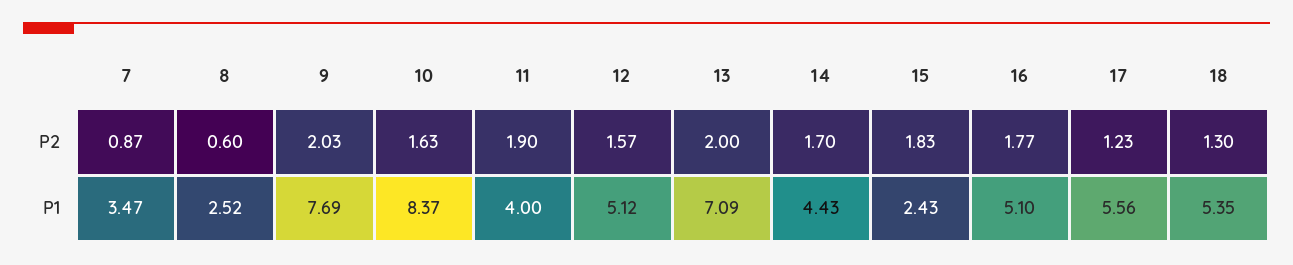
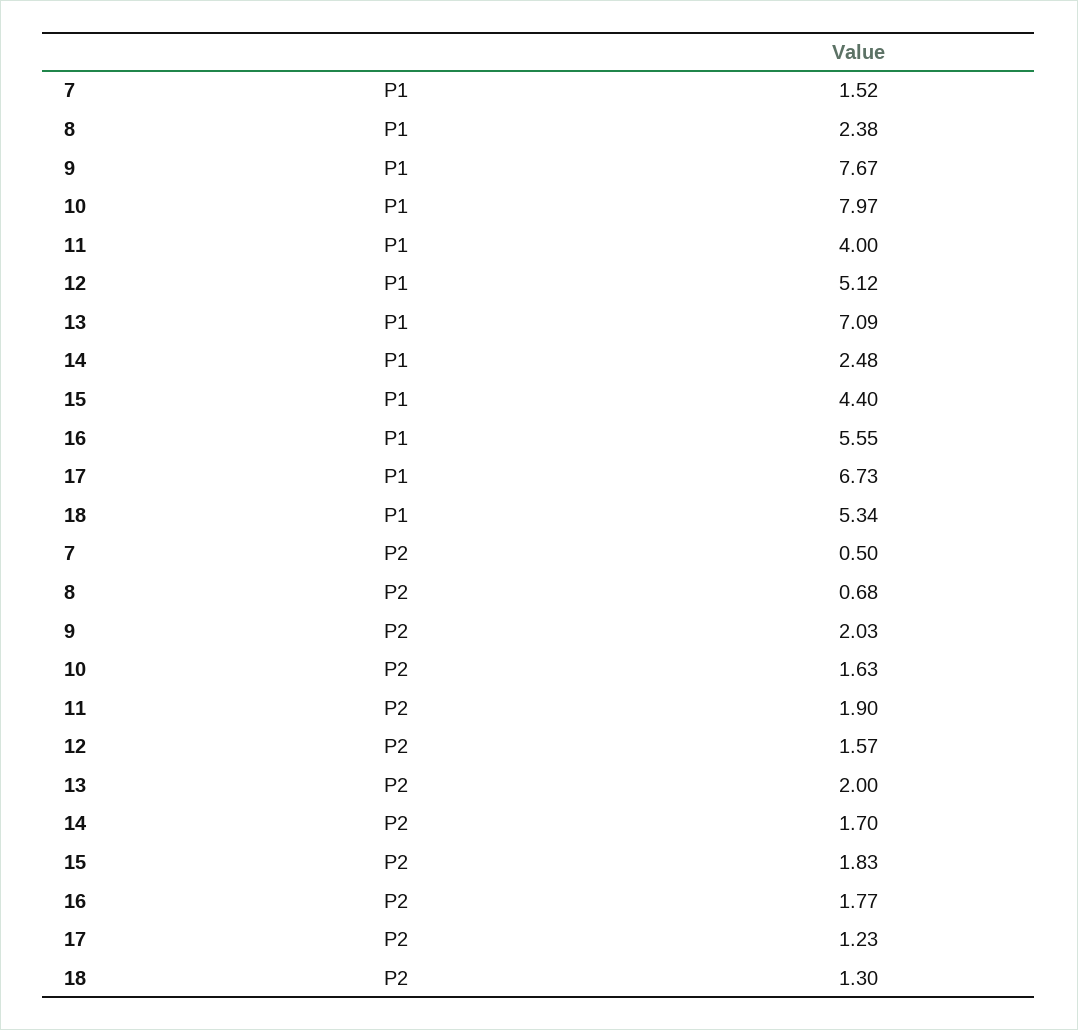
  {
    "7": {
-     "P2": 0.87,
+     "P2": 0.5,
-     "P1": 3.47
+     "P1": 1.52
    },
    "8": {
-     "P2": 0.6,
+     "P2": 0.68,
-     "P1": 2.52
+     "P1": 2.38
    },
    "9": {
      "P2": 2.03,
-     "P1": 7.69
+     "P1": 7.67
    },
    "10": {
      "P2": 1.63,
-     "P1": 8.37
+     "P1": 7.97
    },
    "11": {
      "P2": 1.9,
      "P1": 4
    },
    "12": {
      "P2": 1.57,
      "P1": 5.12
    },
    "13": {
      "P2": 2,
      "P1": 7.09
    },
    "14": {
      "P2": 1.7,
-     "P1": 4.43
+     "P1": 2.48
    },
    "15": {
      "P2": 1.83,
-     "P1": 2.43
+     "P1": 4.4
    },
    "16": {
      "P2": 1.77,
-     "P1": 5.1
+     "P1": 5.55
    },
    "17": {
      "P2": 1.23,
-     "P1": 5.56
+     "P1": 6.73
    },
    "18": {
      "P2": 1.3,
-     "P1": 5.35
+     "P1": 5.34
    }
  }

